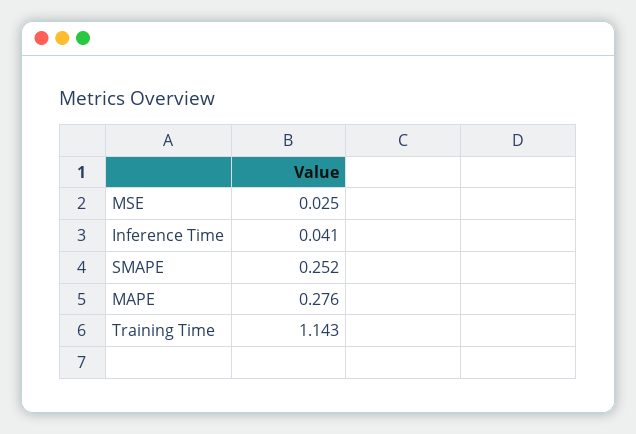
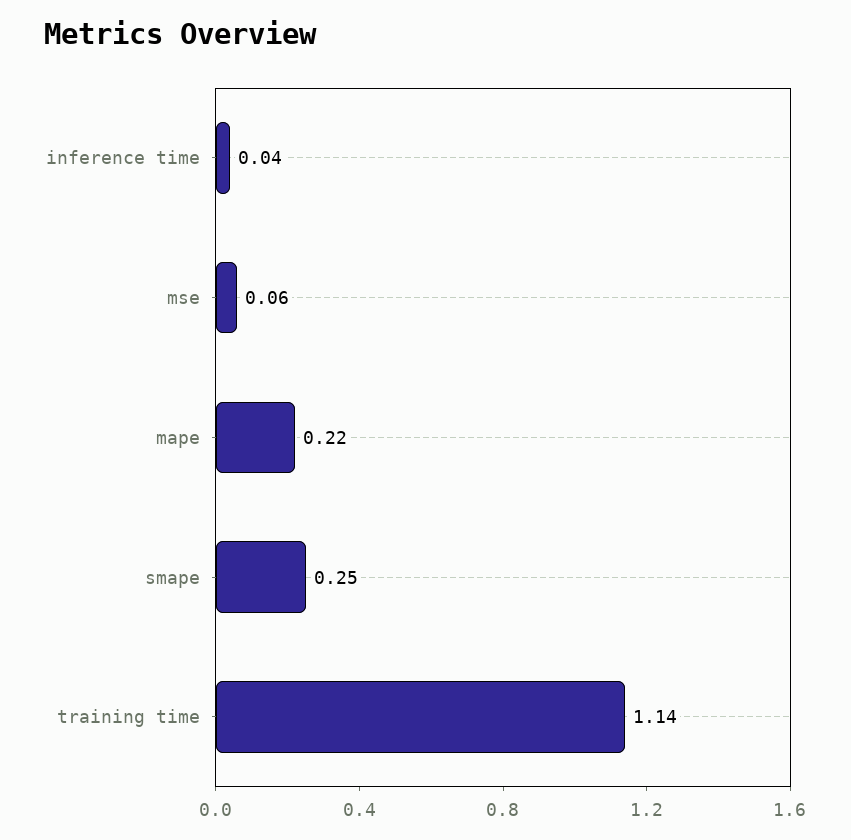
  {
-   "MSE": 0.025,
+   "MSE": 0.06,
    "Inference Time": 0.041,
    "SMAPE": 0.252,
-   "MAPE": 0.276,
+   "MAPE": 0.22,
    "Training Time": 1.143
  }

